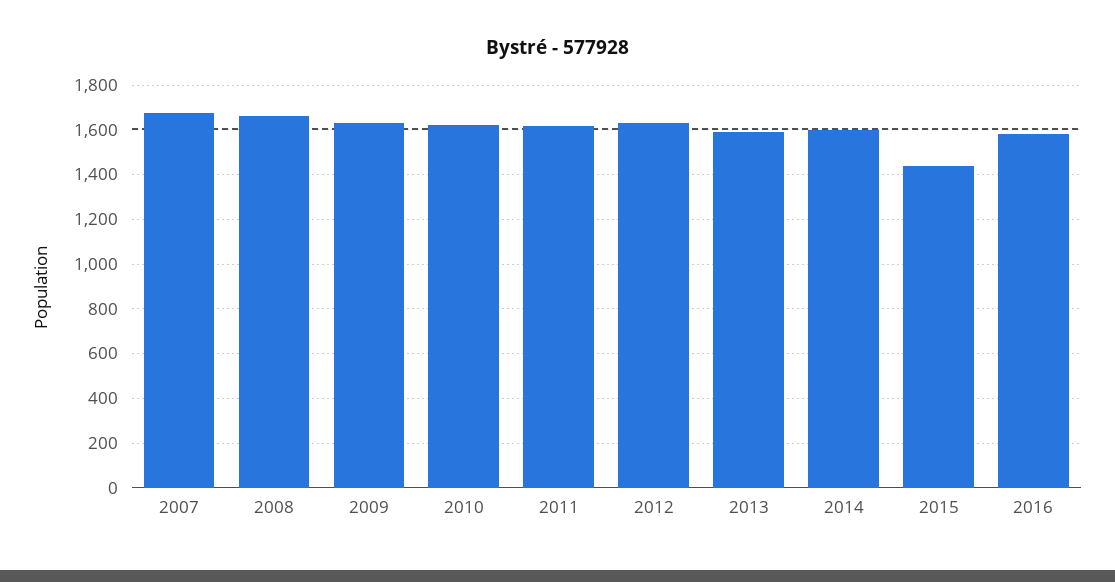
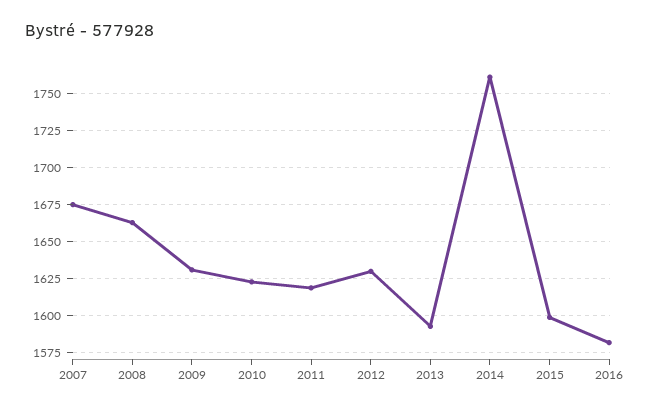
  {
    "2007": 1675,
    "2008": 1665,
    "2009": 1630,
    "2010": 1625,
    "2011": 1620,
    "2012": 1630,
    "2013": 1595,
-   "2014": 1600,
+   "2014": 1760,
-   "2015": 1450,
+   "2015": 1600,
    "2016": 1580
  }

